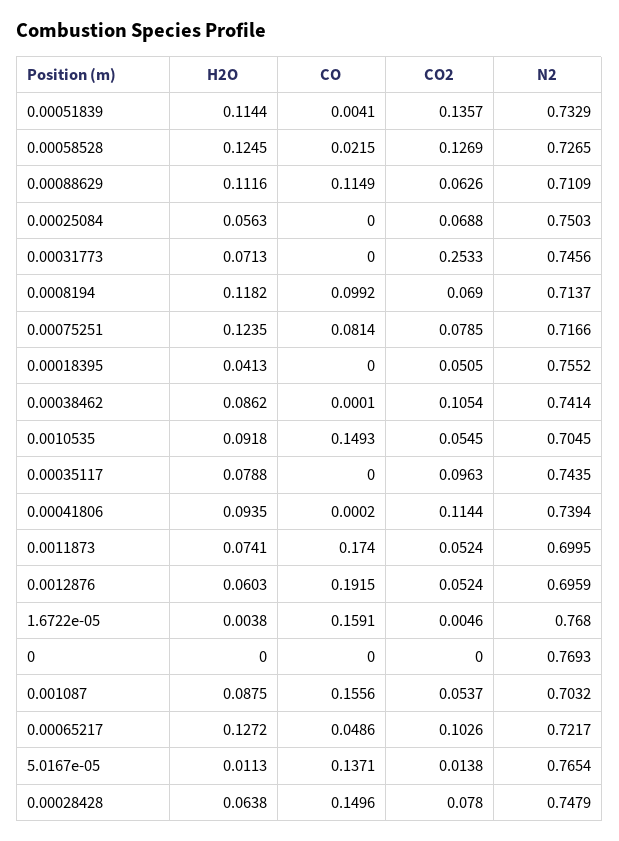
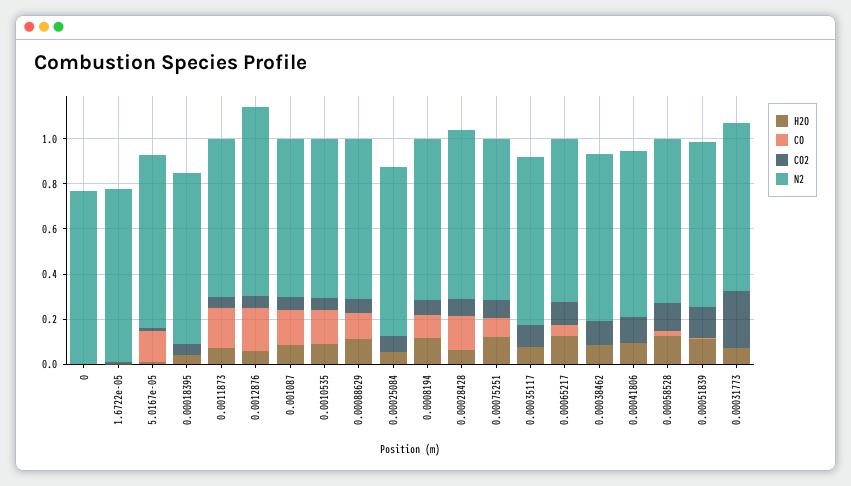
  {
    "H2O": {
      "0.00051839": 0.1144,
      "0.00058528": 0.1245,
      "0.00088629": 0.1116,
      "0.00025084": 0.0563,
      "0.00031773": 0.0713,
      "0.0008194": 0.1182,
      "0.00075251": 0.1235,
      "0.00018395": 0.0413,
      "0.00038462": 0.0862,
      "0.0010535": 0.0918,
      "0.00035117": 0.0788,
      "0.00041806": 0.0935,
      "0.0011873": 0.0741,
      "0.0012876": 0.0603,
      "1.6722e-05": 0.0038,
      "0": 0,
      "0.001087": 0.0875,
      "0.00065217": 0.1272,
      "5.0167e-05": 0.0113,
      "0.00028428": 0.0638
    },
    "CO": {
      "0.00051839": 0.0041,
      "0.00058528": 0.0215,
      "0.00088629": 0.1149,
      "0.00025084": 0,
      "0.00031773": 0,
      "0.0008194": 0.0992,
      "0.00075251": 0.0814,
      "0.00018395": 0,
      "0.00038462": 0.0001,
      "0.0010535": 0.1493,
      "0.00035117": 0,
      "0.00041806": 0.0002,
      "0.0011873": 0.174,
      "0.0012876": 0.1915,
-     "1.6722e-05": 0.1591,
+     "1.6722e-05": 0,
      "0": 0,
      "0.001087": 0.1556,
      "0.00065217": 0.0486,
      "5.0167e-05": 0.1371,
      "0.00028428": 0.1496
    },
    "CO2": {
      "0.00051839": 0.1357,
      "0.00058528": 0.1269,
      "0.00088629": 0.0626,
      "0.00025084": 0.0688,
      "0.00031773": 0.2533,
      "0.0008194": 0.069,
      "0.00075251": 0.0785,
      "0.00018395": 0.0505,
      "0.00038462": 0.1054,
      "0.0010535": 0.0545,
      "0.00035117": 0.0963,
      "0.00041806": 0.1144,
      "0.0011873": 0.0524,
      "0.0012876": 0.0524,
      "1.6722e-05": 0.0046,
      "0": 0,
      "0.001087": 0.0537,
      "0.00065217": 0.1026,
      "5.0167e-05": 0.0138,
      "0.00028428": 0.078
    },
    "N2": {
      "0.00051839": 0.7329,
      "0.00058528": 0.7265,
      "0.00088629": 0.7109,
      "0.00025084": 0.7503,
      "0.00031773": 0.7456,
      "0.0008194": 0.7137,
      "0.00075251": 0.7166,
      "0.00018395": 0.7552,
      "0.00038462": 0.7414,
      "0.0010535": 0.7045,
      "0.00035117": 0.7435,
      "0.00041806": 0.7394,
      "0.0011873": 0.6995,
-     "0.0012876": 0.6959,
+     "0.0012876": 0.85,
      "1.6722e-05": 0.768,
      "0": 0.7693,
      "0.001087": 0.7032,
      "0.00065217": 0.7217,
      "5.0167e-05": 0.7654,
      "0.00028428": 0.7479
    }
  }

